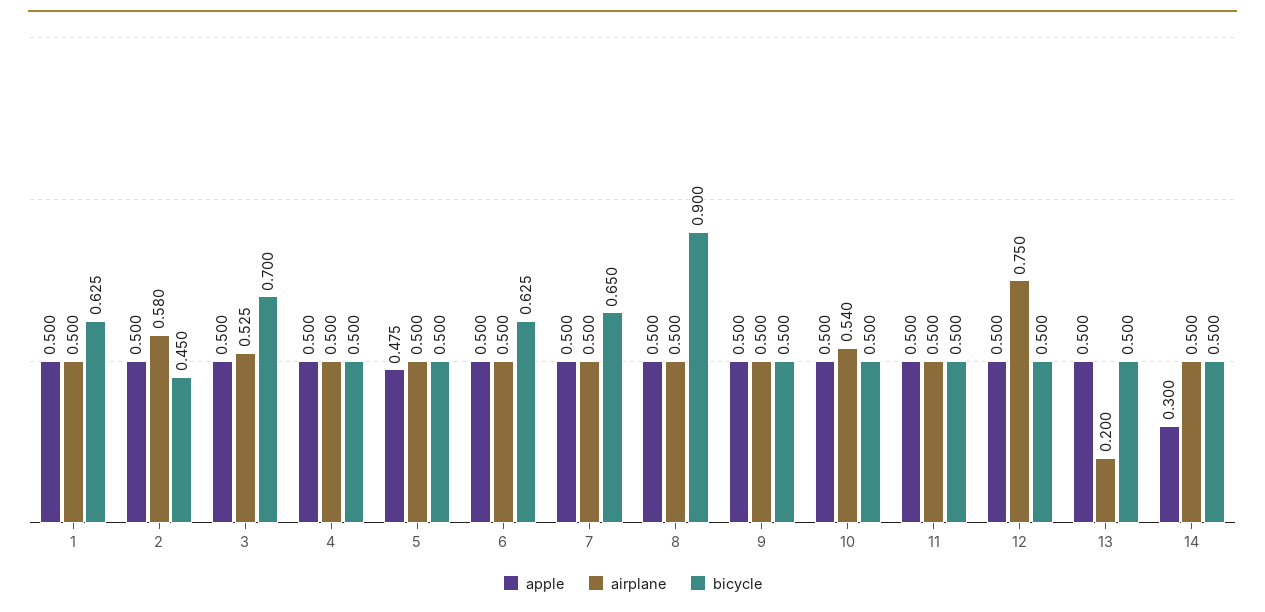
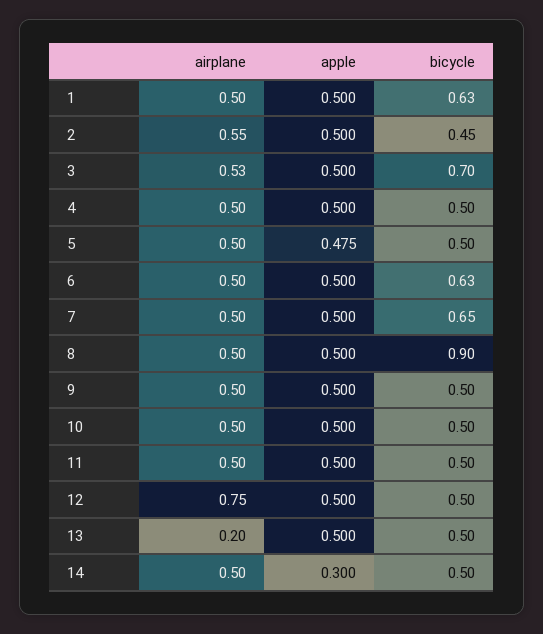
  {
    "apple": {
      "1": 0.5,
      "2": 0.5,
      "3": 0.5,
      "4": 0.5,
      "5": 0.475,
      "6": 0.5,
      "7": 0.5,
      "8": 0.5,
      "9": 0.5,
      "10": 0.5,
      "11": 0.5,
      "12": 0.5,
      "13": 0.5,
      "14": 0.3
    },
    "airplane": {
      "1": 0.5,
-     "2": 0.58,
+     "2": 0.55,
      "3": 0.525,
      "4": 0.5,
      "5": 0.5,
      "6": 0.5,
      "7": 0.5,
      "8": 0.5,
      "9": 0.5,
-     "10": 0.54,
+     "10": 0.5,
      "11": 0.5,
      "12": 0.75,
      "13": 0.2,
      "14": 0.5
    },
    "bicycle": {
      "1": 0.625,
      "2": 0.45,
      "3": 0.7,
      "4": 0.5,
      "5": 0.5,
      "6": 0.625,
      "7": 0.65,
      "8": 0.9,
      "9": 0.5,
      "10": 0.5,
      "11": 0.5,
      "12": 0.5,
      "13": 0.5,
      "14": 0.5
    }
  }

